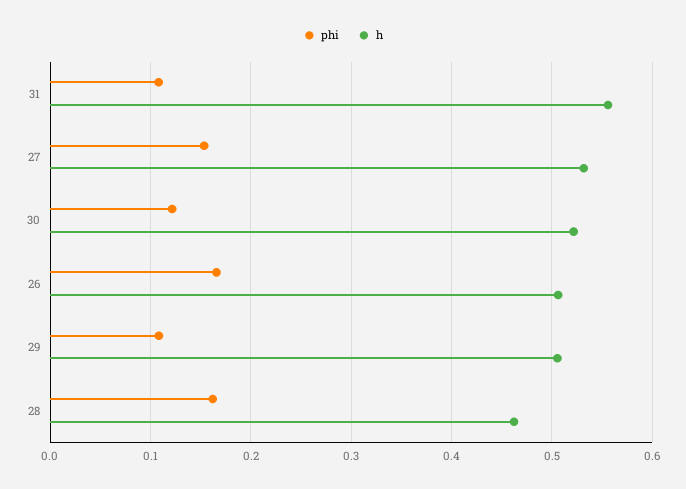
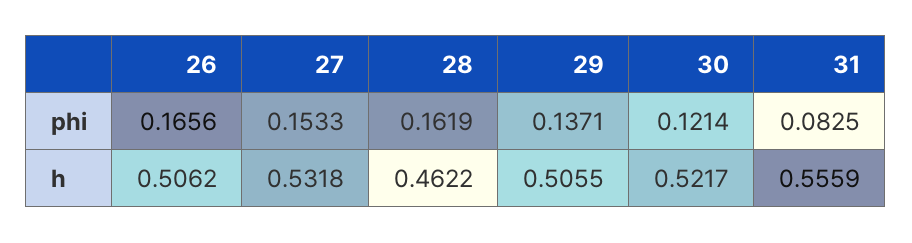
  {
    "phi": {
-     "31": 0.11,
+     "31": 0.0825,
      "27": 0.1533,
      "30": 0.1214,
      "26": 0.1656,
-     "29": 0.11,
+     "29": 0.1371,
      "28": 0.1619
    },
    "h": {
      "31": 0.5559,
      "27": 0.5318,
      "30": 0.5217,
      "26": 0.5062,
      "29": 0.5055,
      "28": 0.4622
    }
  }

